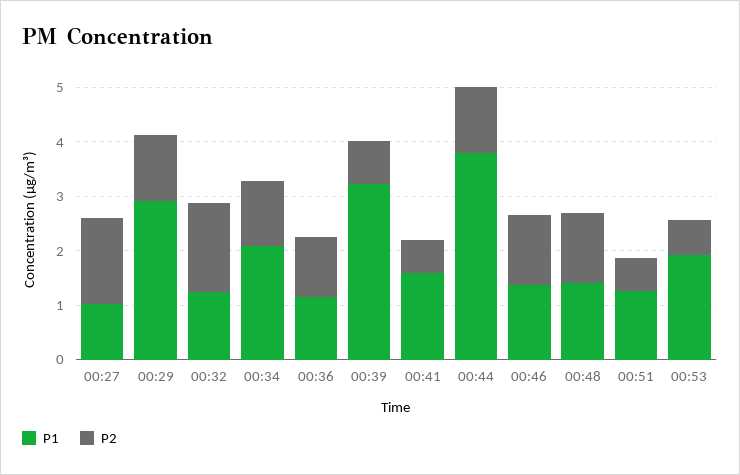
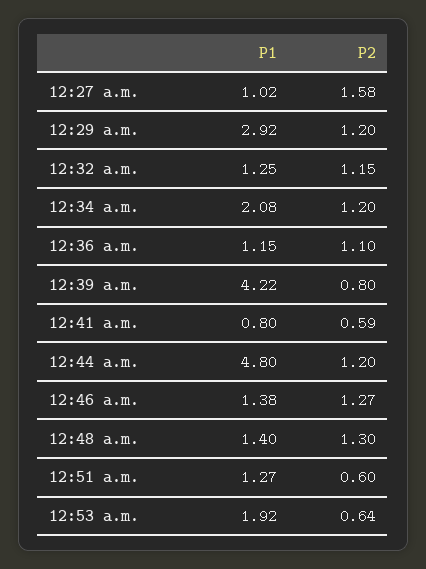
  {
    "P1": {
      "00:27": 1.02,
      "00:29": 2.92,
      "00:32": 1.25,
      "00:34": 2.08,
      "00:36": 1.15,
-     "00:39": 3.2,
+     "00:39": 4.22,
-     "00:41": 1.6,
+     "00:41": 0.8,
-     "00:44": 3.8,
+     "00:44": 4.8,
      "00:46": 1.38,
      "00:48": 1.4,
      "00:51": 1.27,
      "00:53": 1.92
    },
    "P2": {
      "00:27": 1.58,
      "00:29": 1.2,
-     "00:32": 1.6,
+     "00:32": 1.15,
      "00:34": 1.2,
      "00:36": 1.1,
      "00:39": 0.8,
      "00:41": 0.59,
      "00:44": 1.2,
      "00:46": 1.27,
      "00:48": 1.3,
      "00:51": 0.6,
      "00:53": 0.64
    }
  }

